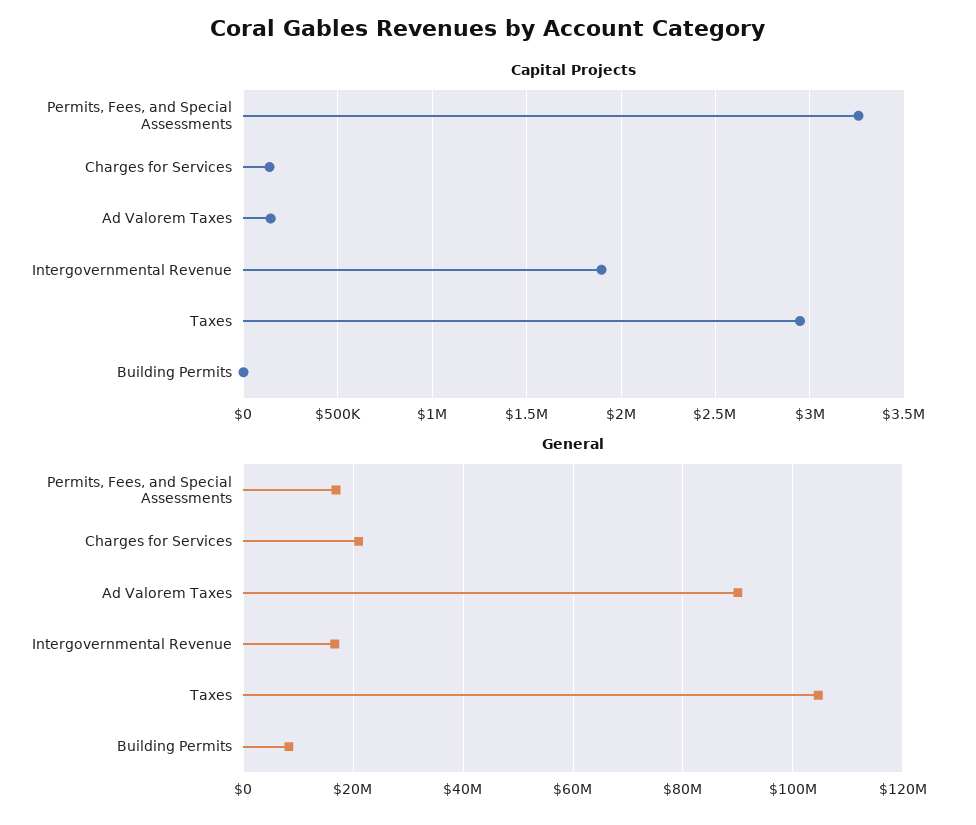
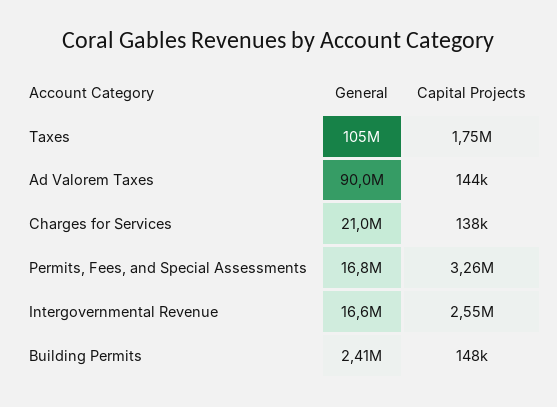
  {
    "Capital Projects": {
      "Permits, Fees, and Special Assessments": 3260000,
      "Charges for Services": 138000,
      "Ad Valorem Taxes": 144000,
-     "Intergovernmental Revenue": 1900000,
+     "Intergovernmental Revenue": 2550000,
-     "Taxes": 2950000,
+     "Taxes": 1750000,
-     "Building Permits": 0
+     "Building Permits": 148000
    },
    "General": {
      "Permits, Fees, and Special Assessments": 16800000,
      "Charges for Services": 21000000,
      "Ad Valorem Taxes": 90000000,
      "Intergovernmental Revenue": 16600000,
      "Taxes": 105000000,
-     "Building Permits": 8000000
+     "Building Permits": 2410000
    }
  }

